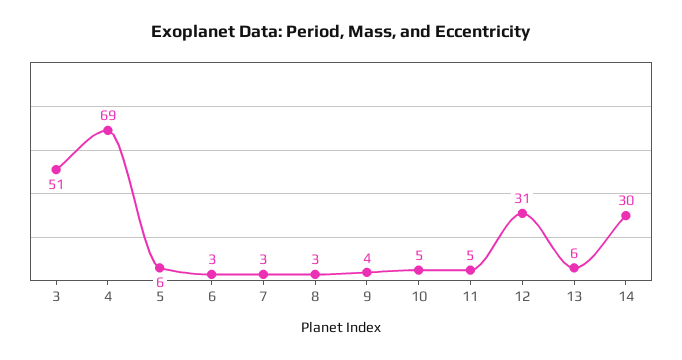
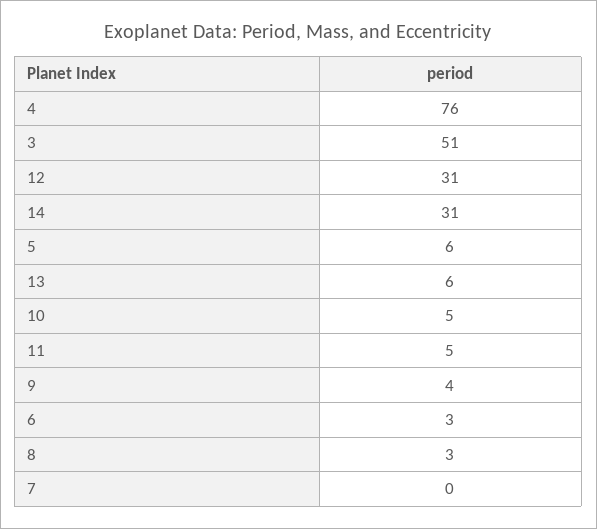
  {
    "3": 51,
-   "4": 69,
+   "4": 76,
    "5": 6,
    "6": 3,
-   "7": 3,
+   "7": 0,
    "8": 3,
    "9": 4,
    "10": 5,
    "11": 5,
    "12": 31,
    "13": 6,
-   "14": 30
+   "14": 31
  }

